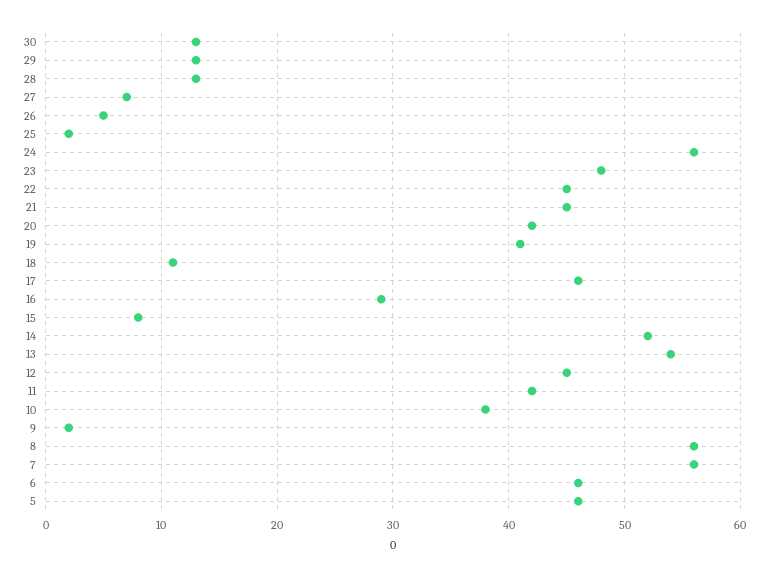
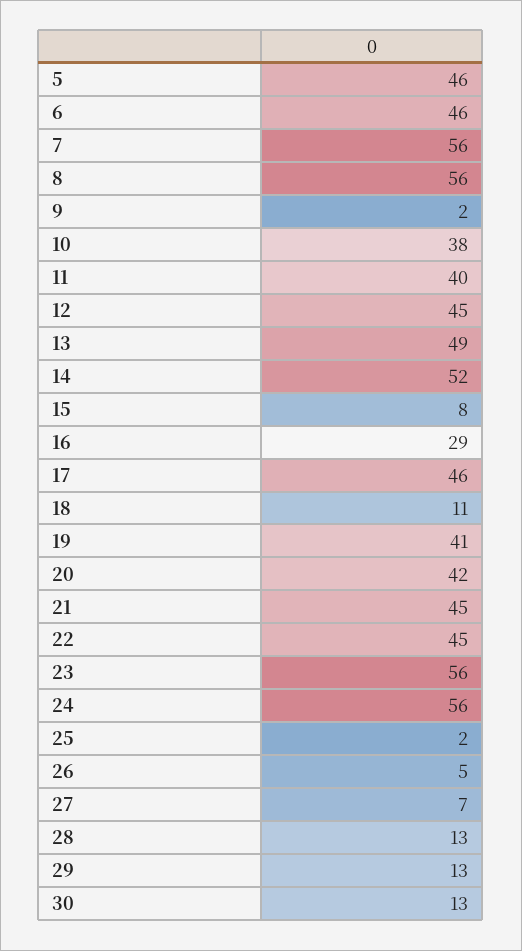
  {
    "30": 13,
    "29": 13,
    "28": 13,
    "27": 7,
    "26": 5,
    "25": 2,
    "24": 56,
-   "23": 48,
+   "23": 56,
    "22": 45,
    "21": 45,
    "20": 42,
    "19": 41,
    "18": 11,
    "17": 46,
    "16": 29,
    "15": 8,
    "14": 52,
-   "13": 54,
+   "13": 49,
    "12": 45,
-   "11": 42,
+   "11": 40,
    "10": 38,
    "9": 2,
    "8": 56,
    "7": 56,
    "6": 46,
    "5": 46
  }

